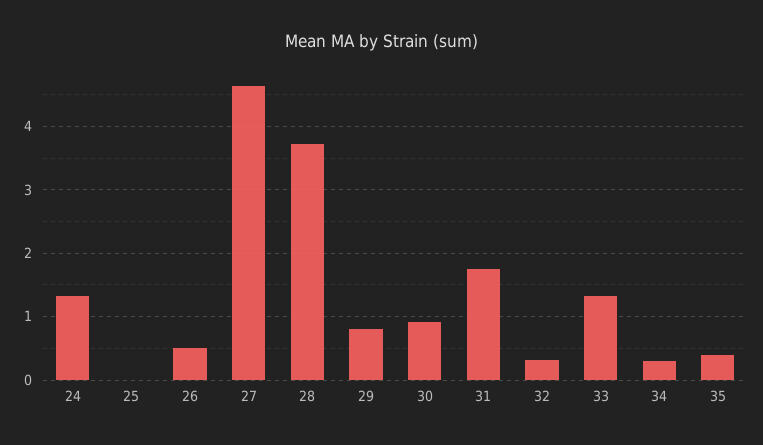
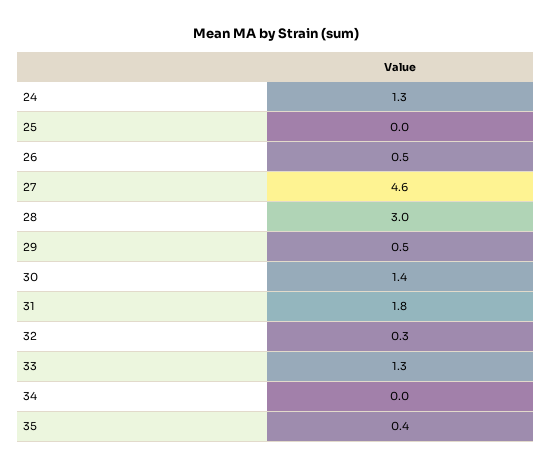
  {
    "24": 1.3,
    "25": 0,
    "26": 0.5,
    "27": 4.6,
-   "28": 3.7,
+   "28": 3,
-   "29": 0.8,
+   "29": 0.5,
-   "30": 0.9,
+   "30": 1.4,
    "31": 1.8,
    "32": 0.3,
    "33": 1.3,
-   "34": 0.3,
+   "34": 0,
    "35": 0.4
  }

